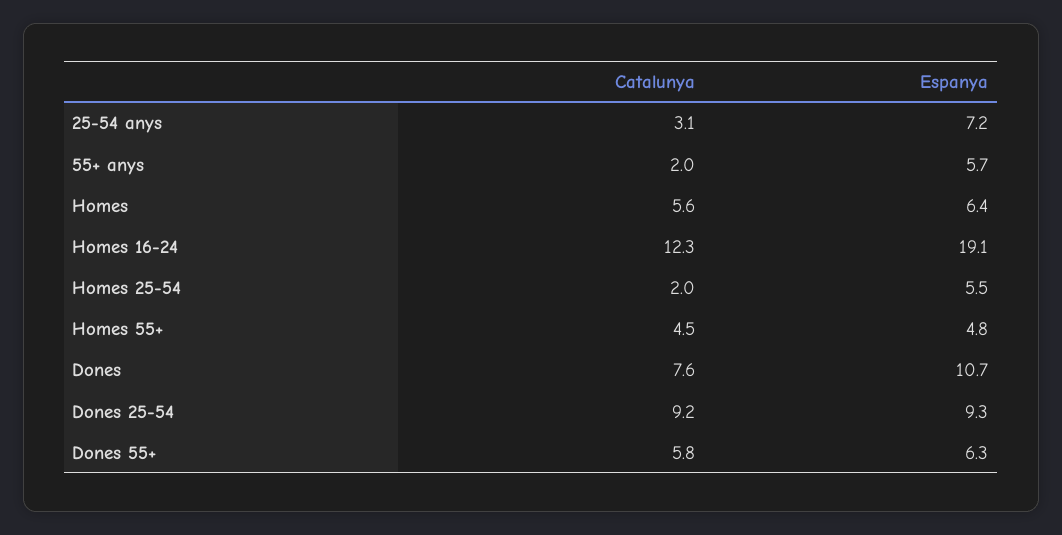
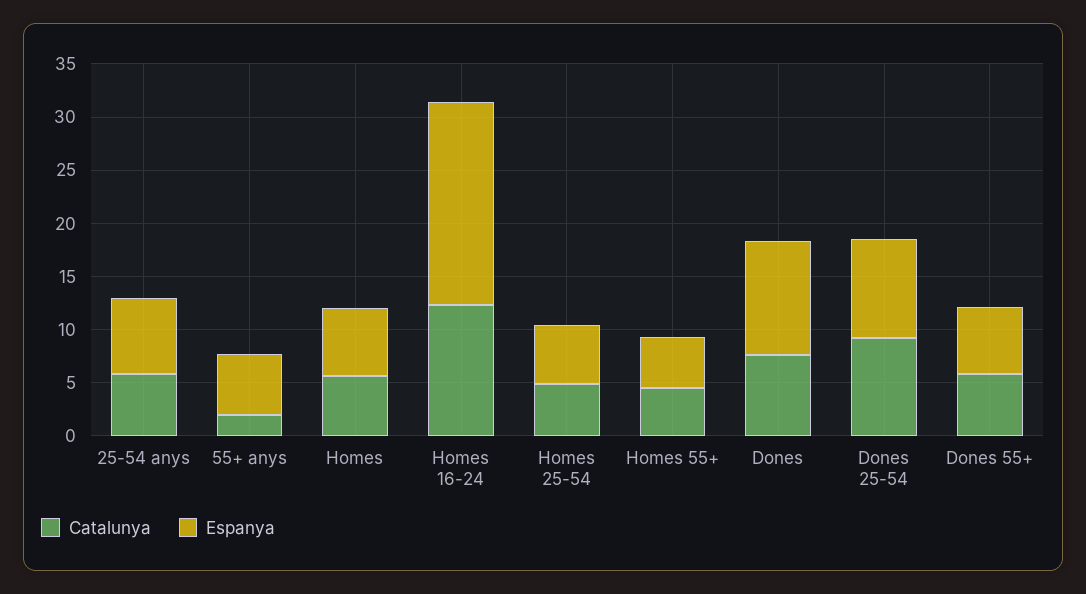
  {
    "Catalunya": {
-     "25-54 anys": 3.1,
+     "25-54 anys": 6,
      "55+ anys": 2,
      "Homes": 5.6,
      "Homes 16-24": 12.3,
-     "Homes 25-54": 2,
+     "Homes 25-54": 5,
      "Homes 55+": 4.5,
      "Dones": 7.6,
      "Dones 25-54": 9.2,
      "Dones 55+": 5.8
    },
    "Espanya": {
      "25-54 anys": 7.2,
      "55+ anys": 5.7,
      "Homes": 6.4,
      "Homes 16-24": 19.1,
      "Homes 25-54": 5.5,
      "Homes 55+": 4.8,
      "Dones": 10.7,
      "Dones 25-54": 9.3,
      "Dones 55+": 6.3
    }
  }

